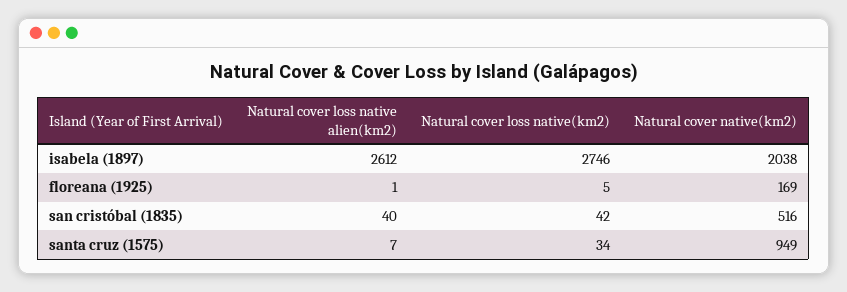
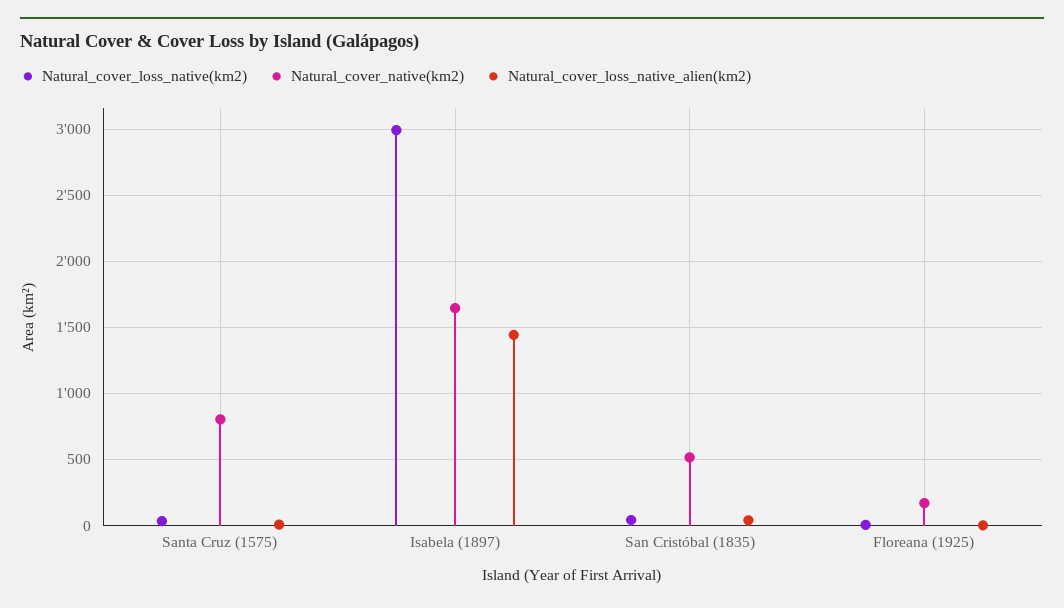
  {
    "Natural cover loss native alien(km2)": {
-     "isabela (1897)": 2612,
+     "isabela (1897)": 1450,
      "floreana (1925)": 1,
      "san cristóbal (1835)": 40,
      "santa cruz (1575)": 7
    },
    "Natural cover loss native(km2)": {
-     "isabela (1897)": 2746,
+     "isabela (1897)": 3000,
      "floreana (1925)": 5,
      "san cristóbal (1835)": 42,
      "santa cruz (1575)": 34
    },
    "Natural cover native(km2)": {
-     "isabela (1897)": 2038,
+     "isabela (1897)": 1650,
      "floreana (1925)": 169,
      "san cristóbal (1835)": 516,
-     "santa cruz (1575)": 949
+     "santa cruz (1575)": 800
    }
  }

